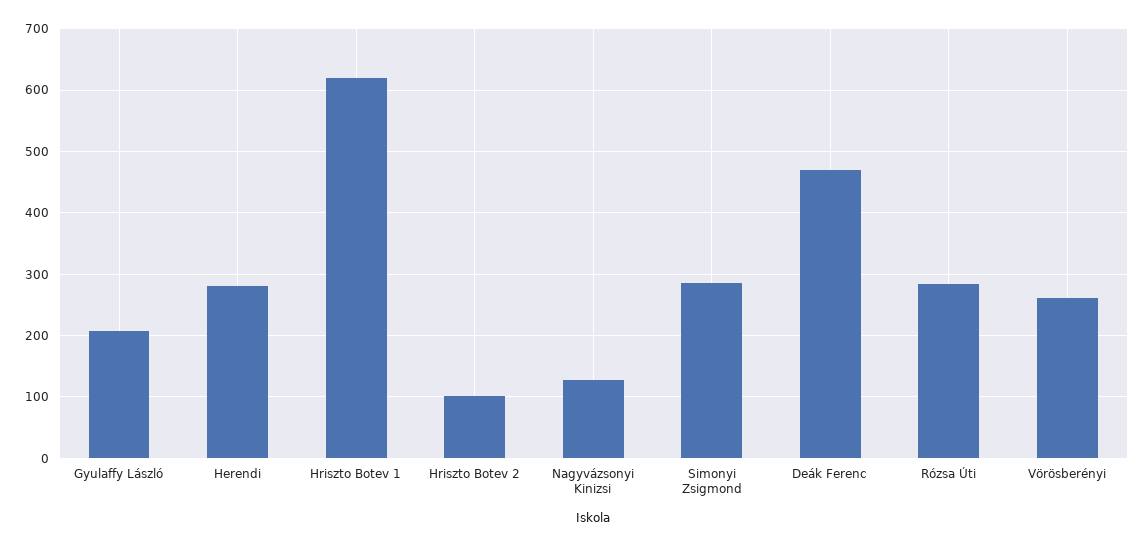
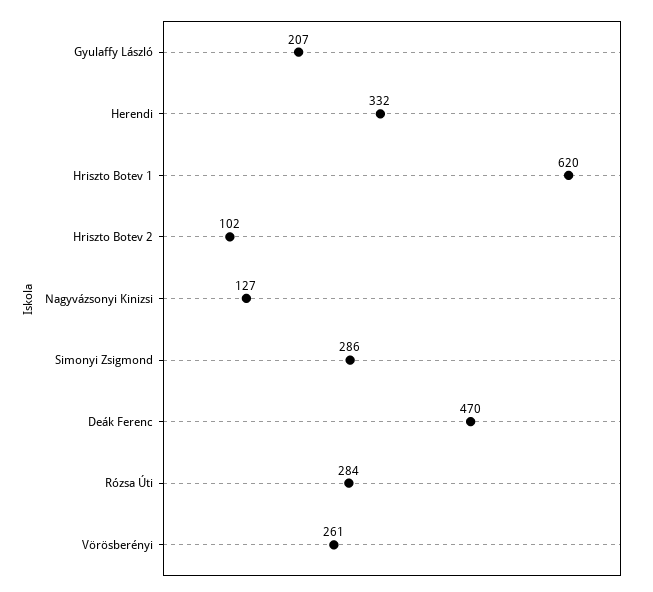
  {
    "Gyulaffy László": 207,
-   "Herendi": 280,
+   "Herendi": 332,
    "Hriszto Botev 1": 620,
    "Hriszto Botev 2": 102,
    "Nagyvázsonyi Kinizsi": 127,
    "Simonyi Zsigmond": 286,
    "Deák Ferenc": 470,
    "Rózsa Úti": 284,
    "Vörösberényi": 261
  }

